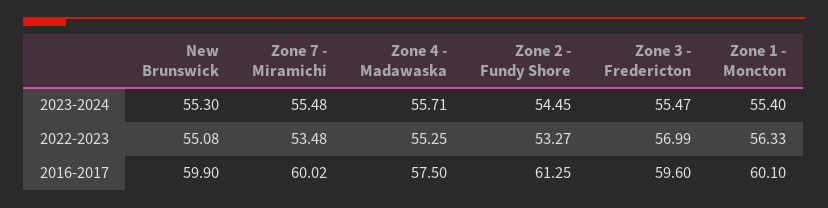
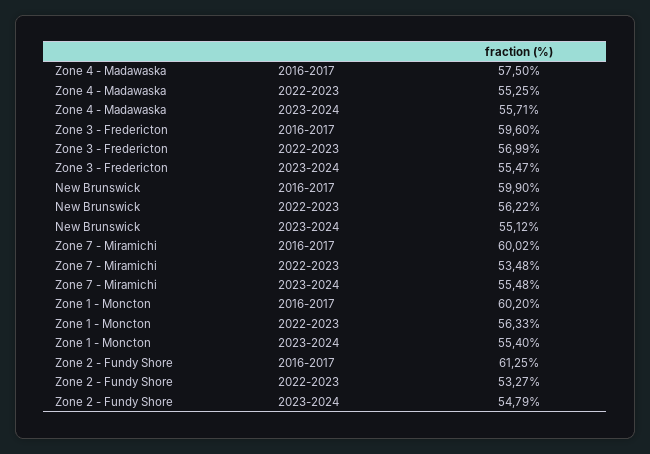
  {
    "New Brunswick": {
-     "2023-2024": 55.3,
+     "2023-2024": 55.12,
-     "2022-2023": 55.08,
+     "2022-2023": 56.22,
      "2016-2017": 59.9
    },
    "Zone 7 - Miramichi": {
      "2023-2024": 55.48,
      "2022-2023": 53.48,
      "2016-2017": 60.02
    },
    "Zone 4 - Madawaska": {
      "2023-2024": 55.71,
      "2022-2023": 55.25,
      "2016-2017": 57.5
    },
    "Zone 2 - Fundy Shore": {
-     "2023-2024": 54.45,
+     "2023-2024": 54.79,
      "2022-2023": 53.27,
      "2016-2017": 61.25
    },
    "Zone 3 - Fredericton": {
      "2023-2024": 55.47,
      "2022-2023": 56.99,
      "2016-2017": 59.6
    },
    "Zone 1 - Moncton": {
      "2023-2024": 55.4,
      "2022-2023": 56.33,
-     "2016-2017": 60.1
+     "2016-2017": 60.2
    }
  }

